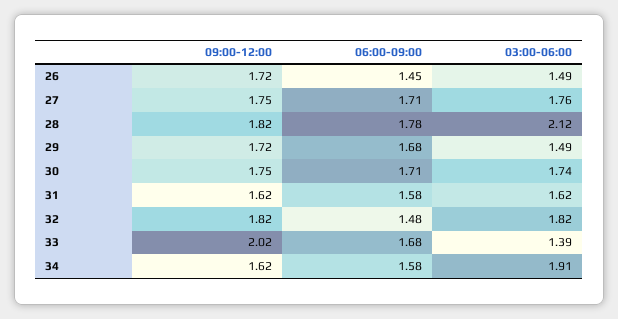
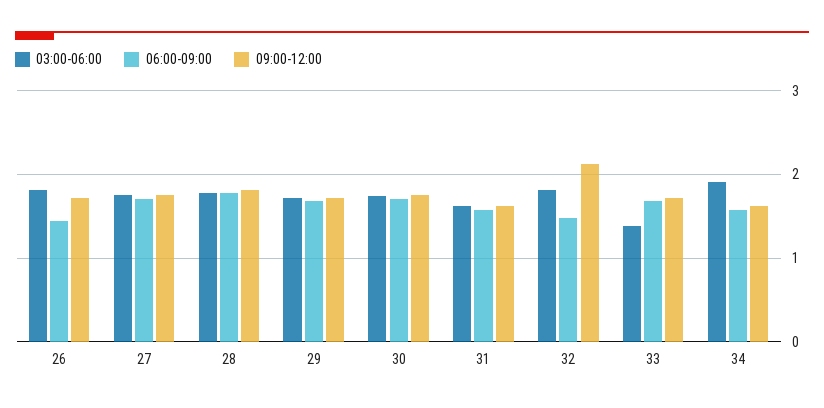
  {
    "09:00-12:00": {
      "26": 1.72,
      "27": 1.75,
      "28": 1.82,
      "29": 1.72,
      "30": 1.75,
      "31": 1.62,
-     "32": 1.82,
+     "32": 2.1,
-     "33": 2.02,
+     "33": 1.7,
      "34": 1.62
    },
    "06:00-09:00": {
      "26": 1.45,
      "27": 1.71,
      "28": 1.78,
      "29": 1.68,
      "30": 1.71,
      "31": 1.58,
      "32": 1.48,
      "33": 1.68,
      "34": 1.58
    },
    "03:00-06:00": {
-     "26": 1.49,
+     "26": 1.8,
      "27": 1.76,
-     "28": 2.12,
+     "28": 1.8,
-     "29": 1.49,
+     "29": 1.7,
      "30": 1.74,
      "31": 1.62,
      "32": 1.82,
      "33": 1.39,
      "34": 1.91
    }
  }

